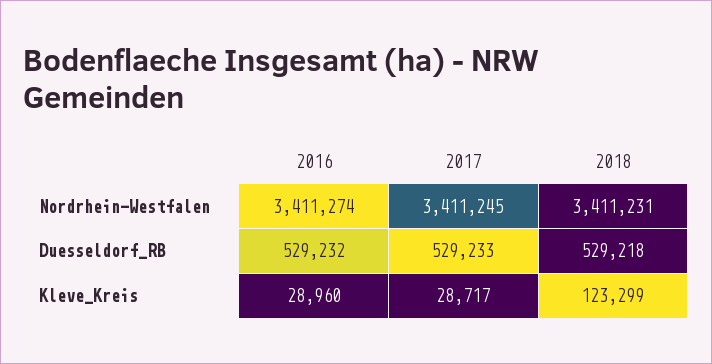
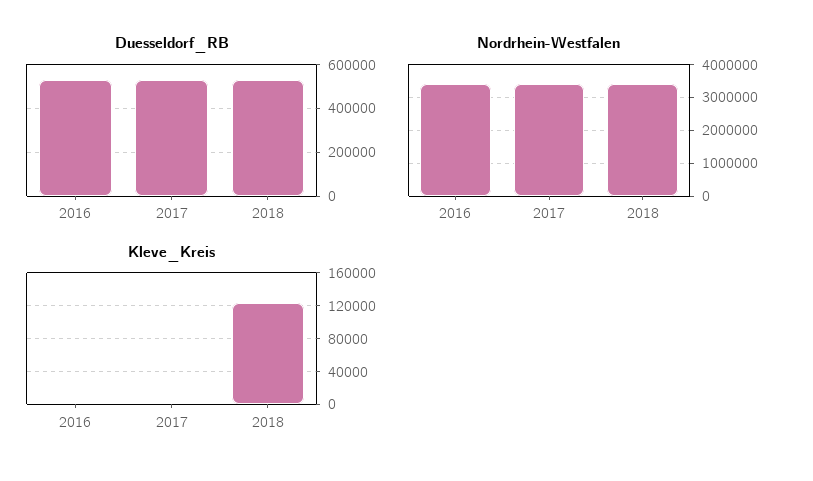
  {
    "Nordrhein-Westfalen": {
      "2016": 3411274,
      "2017": 3411245,
      "2018": 3411231
    },
    "Duesseldorf_RB": {
      "2016": 529232,
      "2017": 529233,
      "2018": 529218
    },
    "Kleve_Kreis": {
-     "2016": 28960,
+     "2016": 0,
-     "2017": 28717,
+     "2017": 0,
      "2018": 123299
    }
  }

